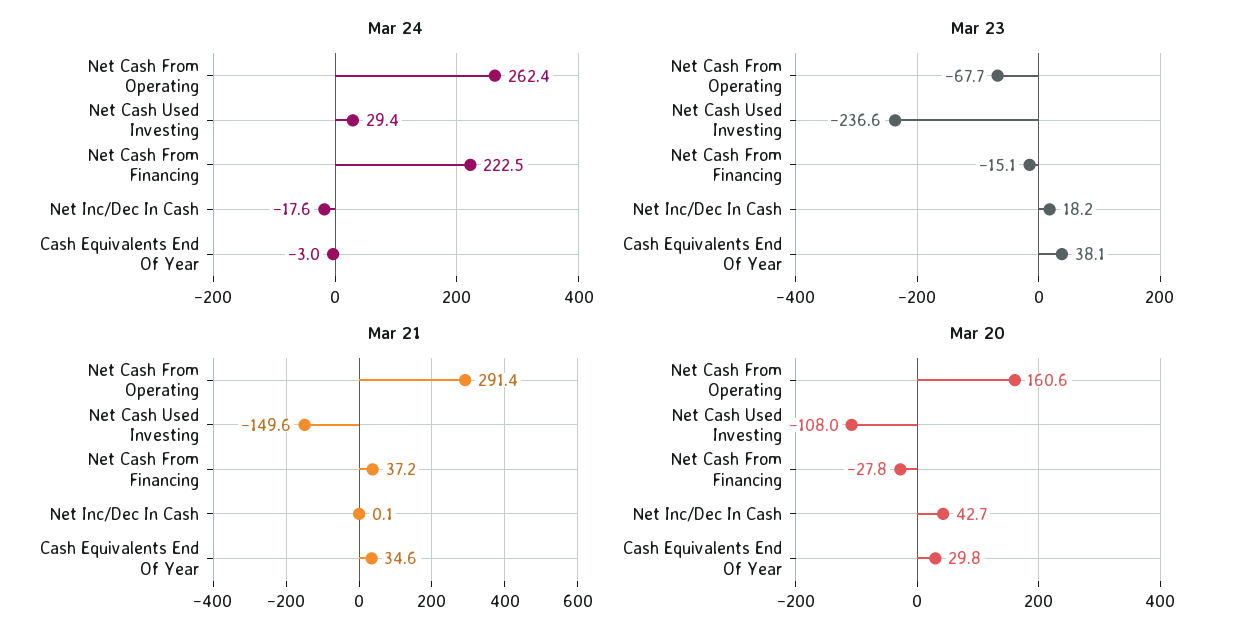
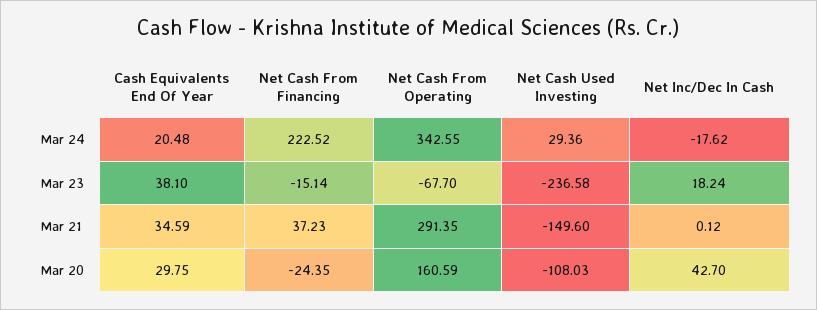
  {
    "Mar 24": {
-     "Net Cash From Operating": 262.4,
+     "Net Cash From Operating": 342.55,
      "Net Cash Used Investing": 29.36,
      "Net Cash From Financing": 222.52,
      "Net Inc/Dec In Cash": -17.62,
-     "Cash Equivalents End Of Year": -3
+     "Cash Equivalents End Of Year": 20.48
    },
    "Mar 23": {
      "Net Cash From Operating": -67.7,
      "Net Cash Used Investing": -236.58,
      "Net Cash From Financing": -15.14,
      "Net Inc/Dec In Cash": 18.24,
      "Cash Equivalents End Of Year": 38.1
    },
    "Mar 21": {
      "Net Cash From Operating": 291.35,
      "Net Cash Used Investing": -149.6,
      "Net Cash From Financing": 37.23,
      "Net Inc/Dec In Cash": 0.12,
      "Cash Equivalents End Of Year": 34.59
    },
    "Mar 20": {
      "Net Cash From Operating": 160.59,
      "Net Cash Used Investing": -108.03,
-     "Net Cash From Financing": -27.8,
+     "Net Cash From Financing": -24.35,
      "Net Inc/Dec In Cash": 42.7,
      "Cash Equivalents End Of Year": 29.75
    }
  }

